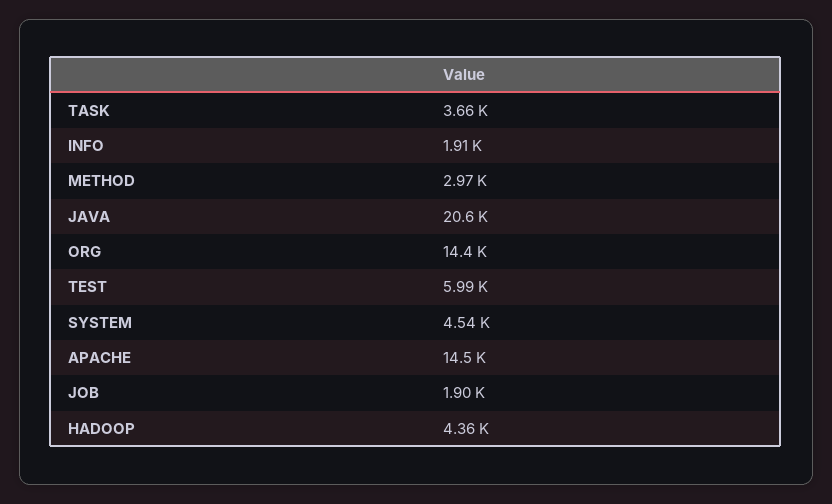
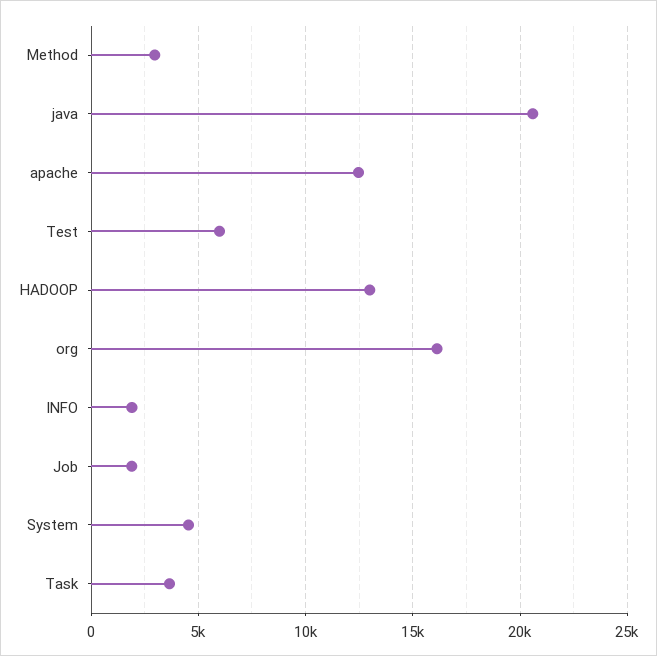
  {
    "TASK": 3660,
    "INFO": 1910,
    "METHOD": 2970,
    "JAVA": 20600,
-   "ORG": 14400,
+   "ORG": 16000,
    "TEST": 5990,
    "SYSTEM": 4540,
-   "APACHE": 14500,
+   "APACHE": 12500,
    "JOB": 1900,
-   "HADOOP": 4360
+   "HADOOP": 13000
  }

